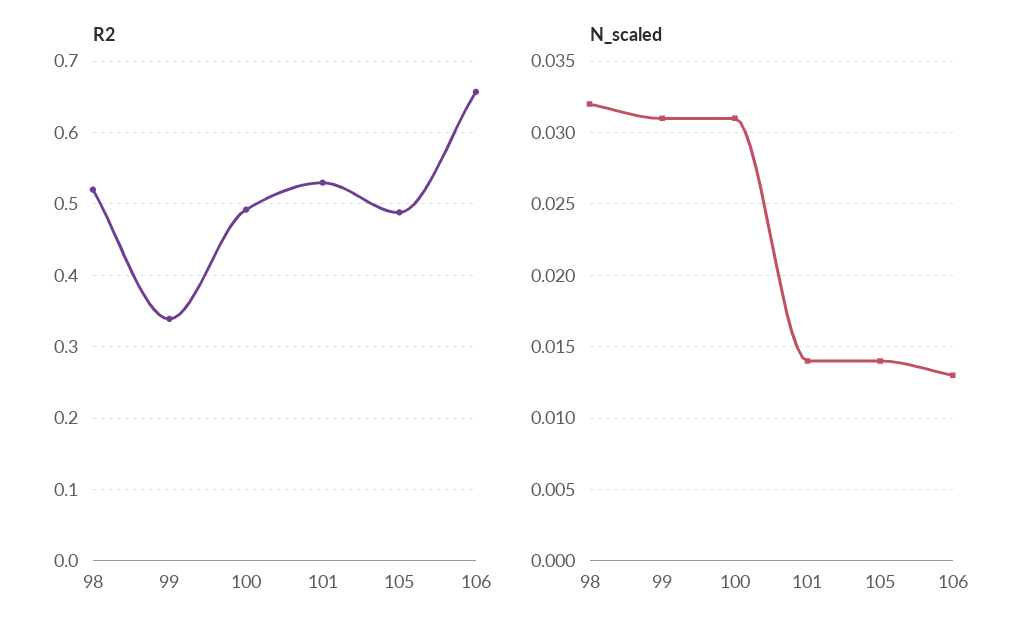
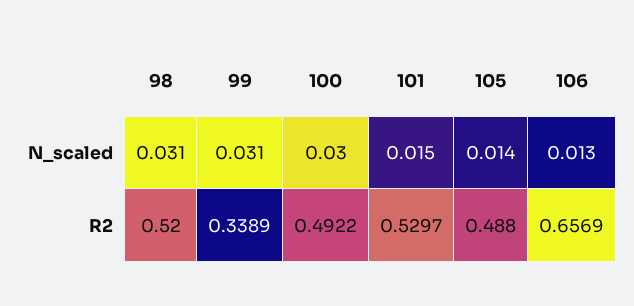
  {
    "R2": {
      "98": 0.52,
      "99": 0.3389,
      "100": 0.4922,
      "101": 0.5297,
      "105": 0.488,
      "106": 0.6569
    },
    "N_scaled": {
-     "98": 0.032,
+     "98": 0.031,
      "99": 0.031,
-     "100": 0.031,
+     "100": 0.03,
-     "101": 0.014,
+     "101": 0.015,
      "105": 0.014,
      "106": 0.013
    }
  }

